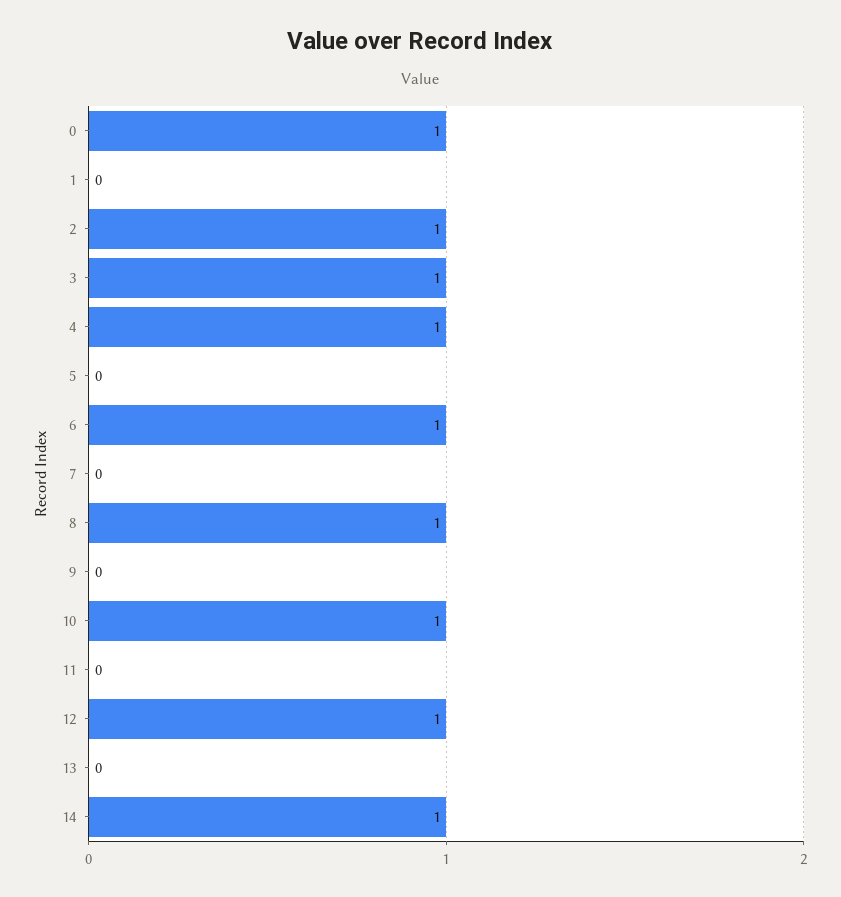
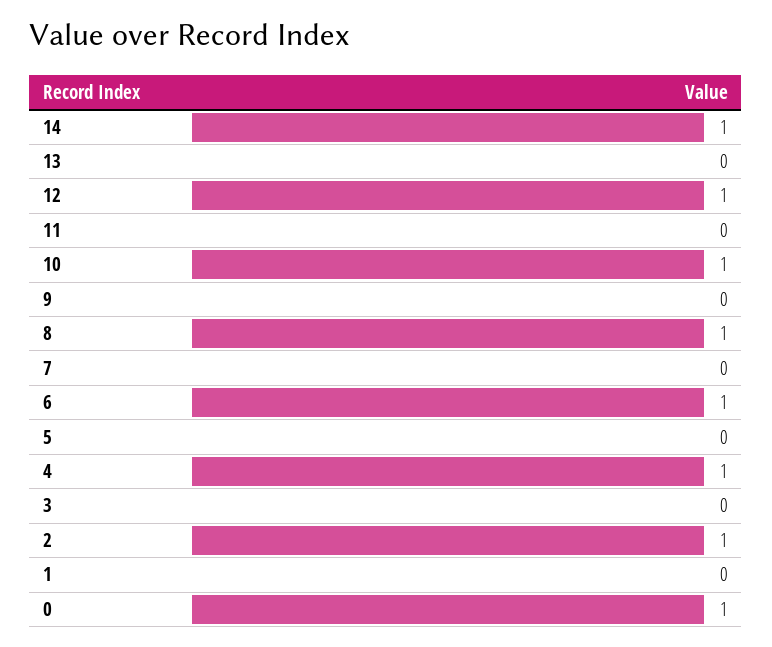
  {
    "0": 1,
    "1": 0,
    "2": 1,
-   "3": 1,
+   "3": 0,
    "4": 1,
    "5": 0,
    "6": 1,
    "7": 0,
    "8": 1,
    "9": 0,
    "10": 1,
    "11": 0,
    "12": 1,
    "13": 0,
    "14": 1
  }

